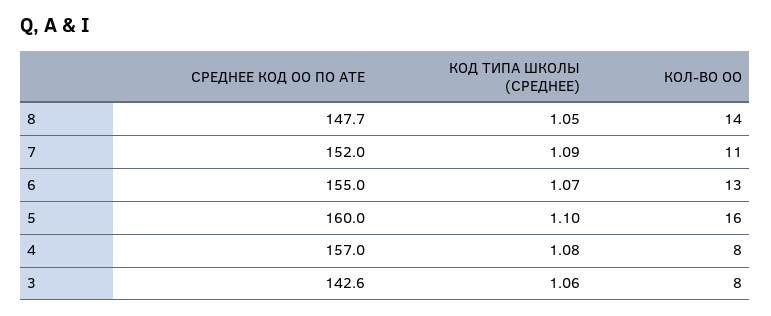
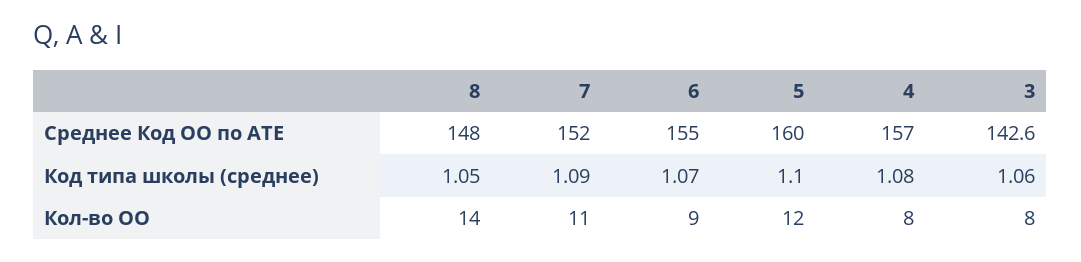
  {
    "СРЕДНЕЕ КОД ОО ПО АТЕ": {
-     "8": 147.7,
+     "8": 148,
      "7": 152,
      "6": 155,
      "5": 160,
      "4": 157,
      "3": 142.6
    },
    "КОД ТИПА ШКОЛЫ (СРЕДНЕЕ)": {
      "8": 1.05,
      "7": 1.09,
      "6": 1.07,
      "5": 1.1,
      "4": 1.08,
      "3": 1.06
    },
    "КОЛ-ВО ОО": {
      "8": 14,
      "7": 11,
-     "6": 13,
+     "6": 9,
-     "5": 16,
+     "5": 12,
      "4": 8,
      "3": 8
    }
  }

